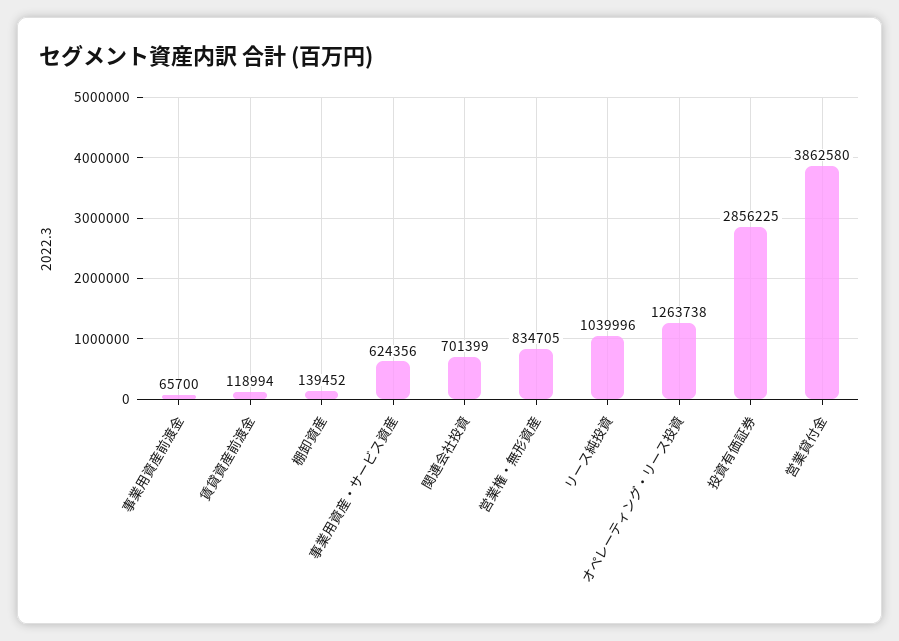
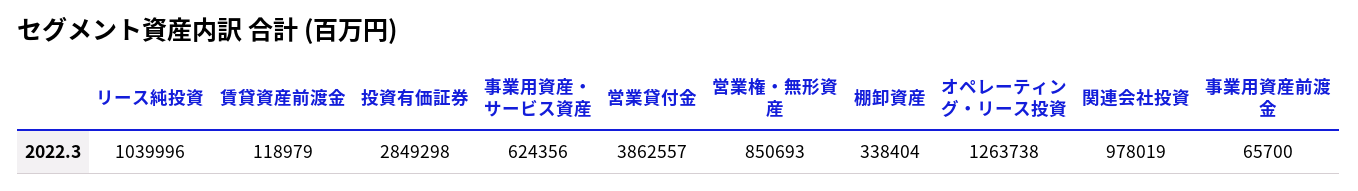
  {
    "事業用資産前渡金": 65700,
-   "賃貸資産前渡金": 118994,
+   "賃貸資産前渡金": 118979,
-   "棚卸資産": 139452,
+   "棚卸資産": 338404,
    "事業用資産・サービス資産": 624356,
-   "関連会社投資": 701399,
+   "関連会社投資": 978019,
-   "営業権・無形資産": 834705,
+   "営業権・無形資産": 850693,
    "リース純投資": 1039996,
    "オペレーティング・リース投資": 1263738,
-   "投資有価証券": 2856225,
+   "投資有価証券": 2849298,
-   "営業貸付金": 3862580
+   "営業貸付金": 3862557
  }

